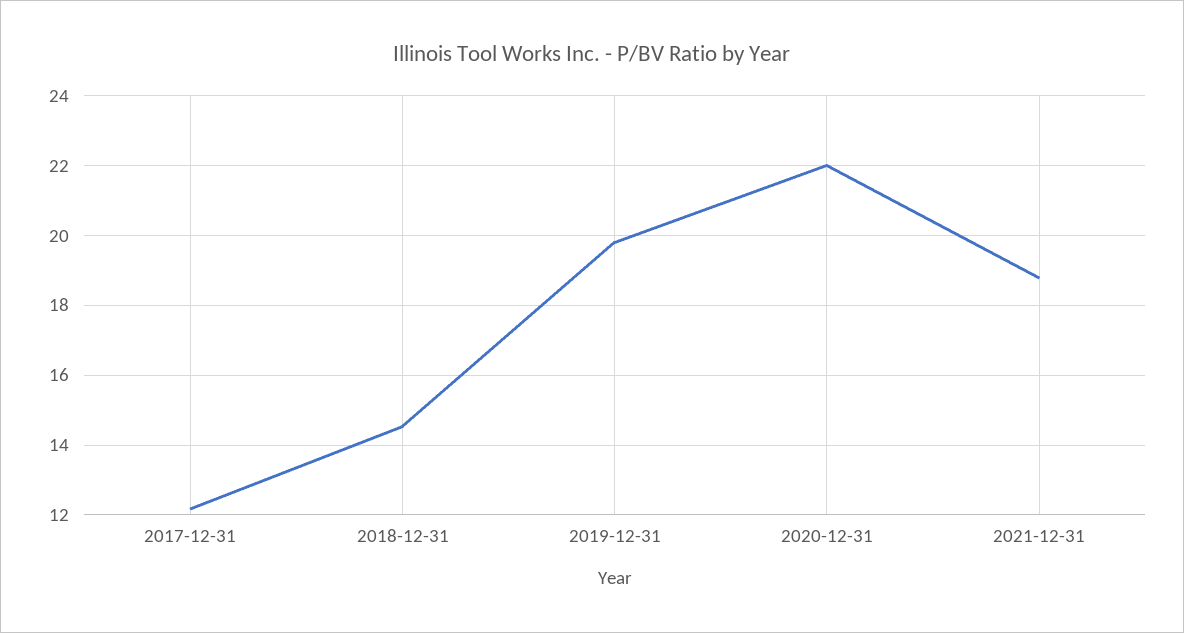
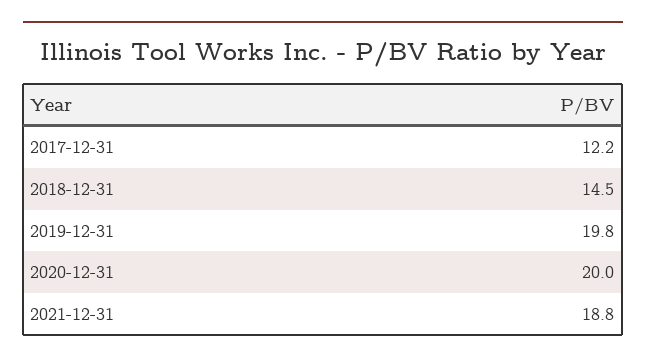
  {
    "2017-12-31": 12.2,
    "2018-12-31": 14.5,
    "2019-12-31": 19.8,
-   "2020-12-31": 22,
+   "2020-12-31": 20,
    "2021-12-31": 18.8
  }

